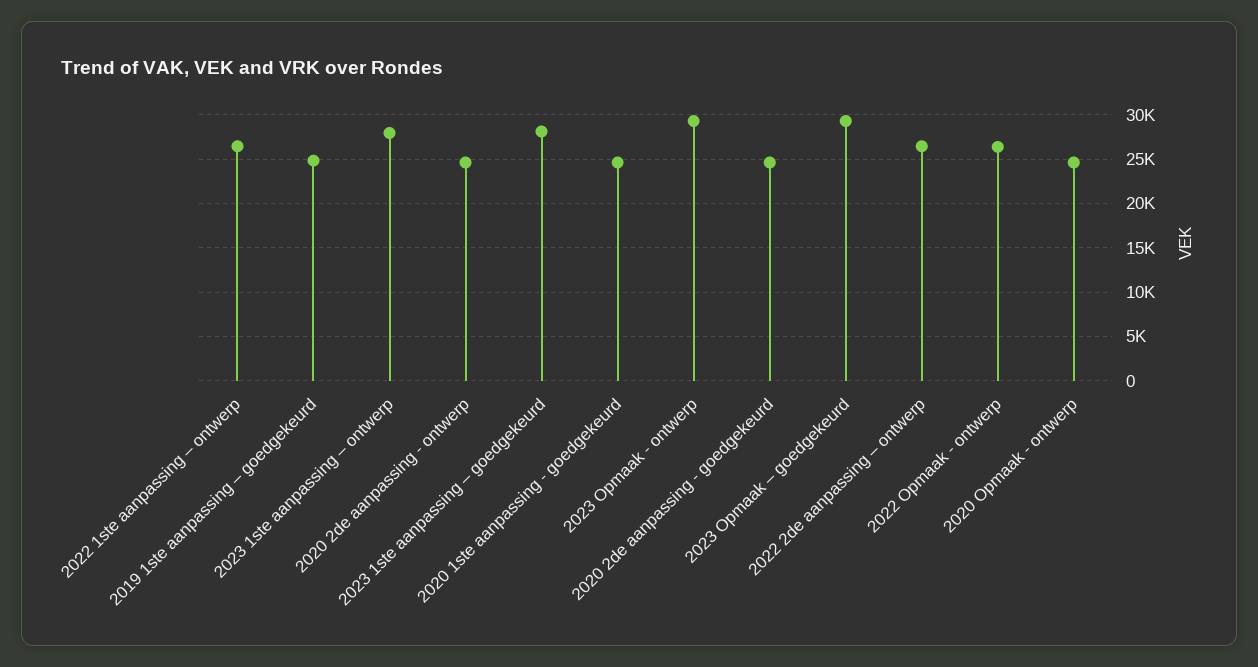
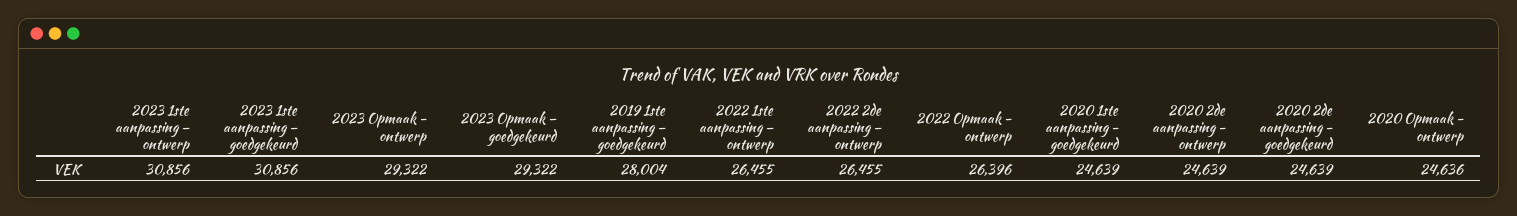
  {
    "2022 1ste aanpassing – ontwerp": 26455,
-   "2019 1ste aanpassing – goedgekeurd": 25000,
+   "2019 1ste aanpassing – goedgekeurd": 28004,
-   "2023 1ste aanpassing – ontwerp": 28000,
+   "2023 1ste aanpassing – ontwerp": 30856,
    "2020 2de aanpassing - ontwerp": 24639,
-   "2023 1ste aanpassing – goedgekeurd": 28000,
+   "2023 1ste aanpassing – goedgekeurd": 30856,
    "2020 1ste aanpassing - goedgekeurd": 24639,
    "2023 Opmaak - ontwerp": 29322,
    "2020 2de aanpassing - goedgekeurd": 24639,
    "2023 Opmaak – goedgekeurd": 29322,
    "2022 2de aanpassing – ontwerp": 26455,
    "2022 Opmaak - ontwerp": 26396,
    "2020 Opmaak - ontwerp": 24636
  }

